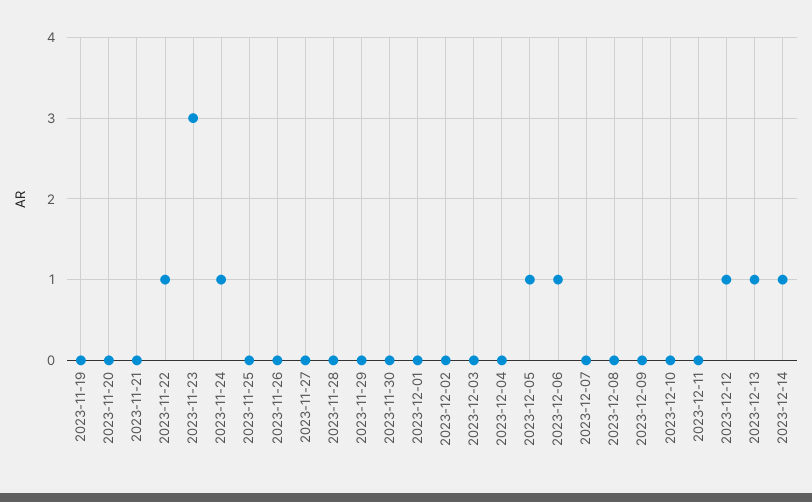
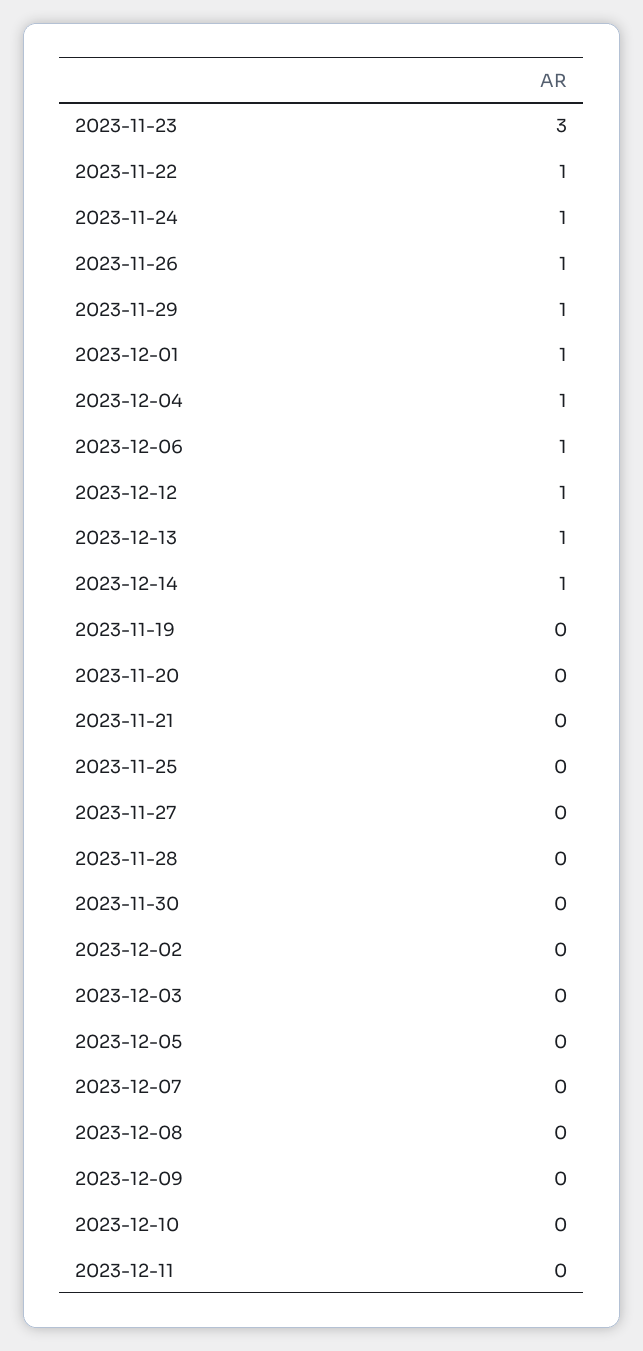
  {
    "2023-11-19": 0,
    "2023-11-20": 0,
    "2023-11-21": 0,
    "2023-11-22": 1,
    "2023-11-23": 3,
    "2023-11-24": 1,
    "2023-11-25": 0,
-   "2023-11-26": 0,
+   "2023-11-26": 1,
    "2023-11-27": 0,
    "2023-11-28": 0,
-   "2023-11-29": 0,
+   "2023-11-29": 1,
    "2023-11-30": 0,
-   "2023-12-01": 0,
+   "2023-12-01": 1,
    "2023-12-02": 0,
    "2023-12-03": 0,
-   "2023-12-04": 0,
+   "2023-12-04": 1,
-   "2023-12-05": 1,
+   "2023-12-05": 0,
    "2023-12-06": 1,
    "2023-12-07": 0,
    "2023-12-08": 0,
    "2023-12-09": 0,
    "2023-12-10": 0,
    "2023-12-11": 0,
    "2023-12-12": 1,
    "2023-12-13": 1,
    "2023-12-14": 1
  }

